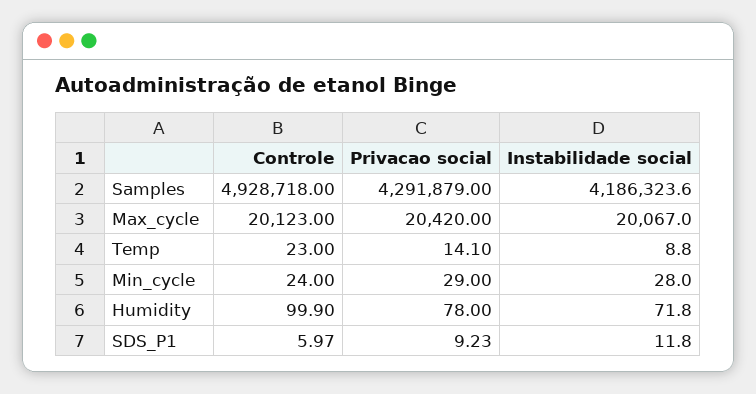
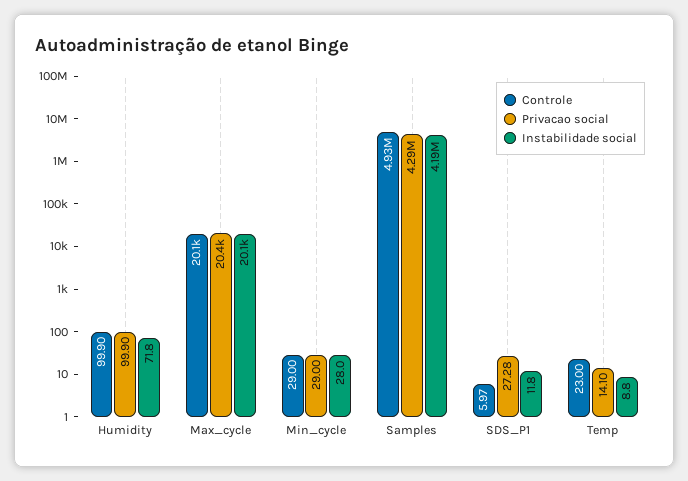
  {
    "Controle": {
      "Samples": 4928718,
      "Max_cycle": 20123,
      "Temp": 23,
-     "Min_cycle": 24,
+     "Min_cycle": 29,
      "Humidity": 99.9,
      "SDS_P1": 5.97
    },
    "Privacao social": {
      "Samples": 4291879,
      "Max_cycle": 20420,
      "Temp": 14.1,
      "Min_cycle": 29,
-     "Humidity": 78,
+     "Humidity": 99.9,
-     "SDS_P1": 9.23
+     "SDS_P1": 27.28
    },
    "Instabilidade social": {
      "Samples": 4186323.6,
      "Max_cycle": 20067,
      "Temp": 8.8,
      "Min_cycle": 28,
      "Humidity": 71.8,
      "SDS_P1": 11.8
    }
  }

